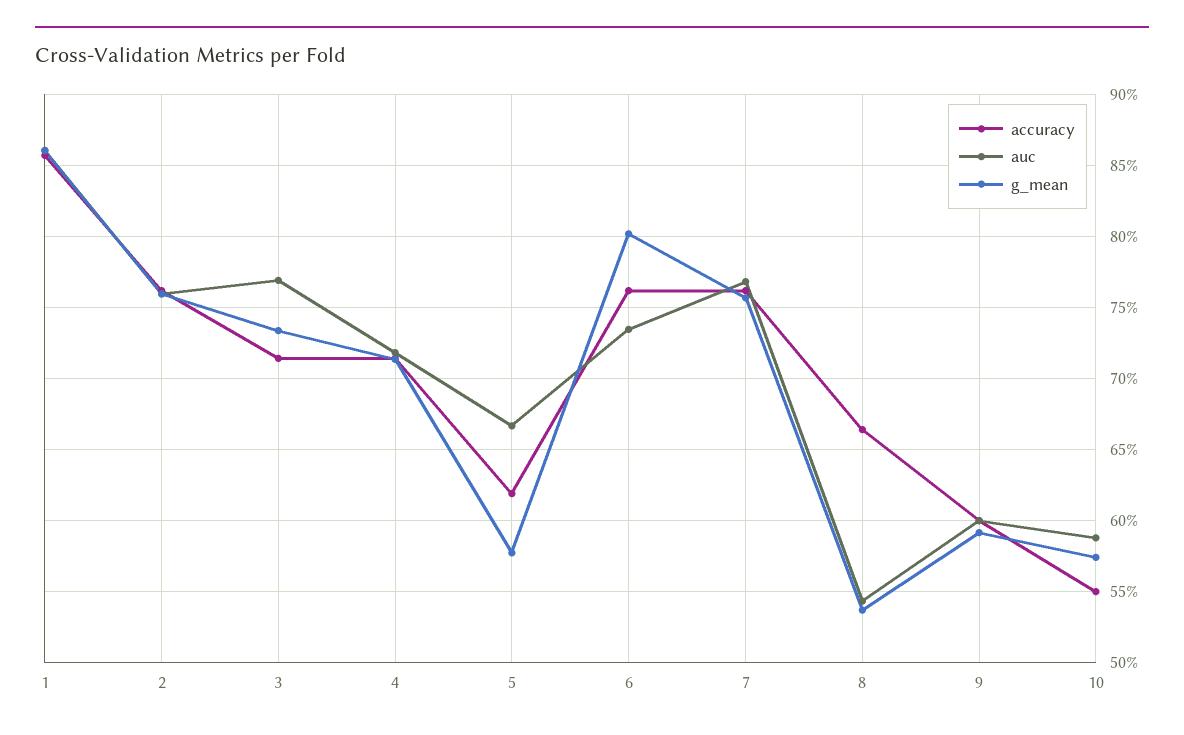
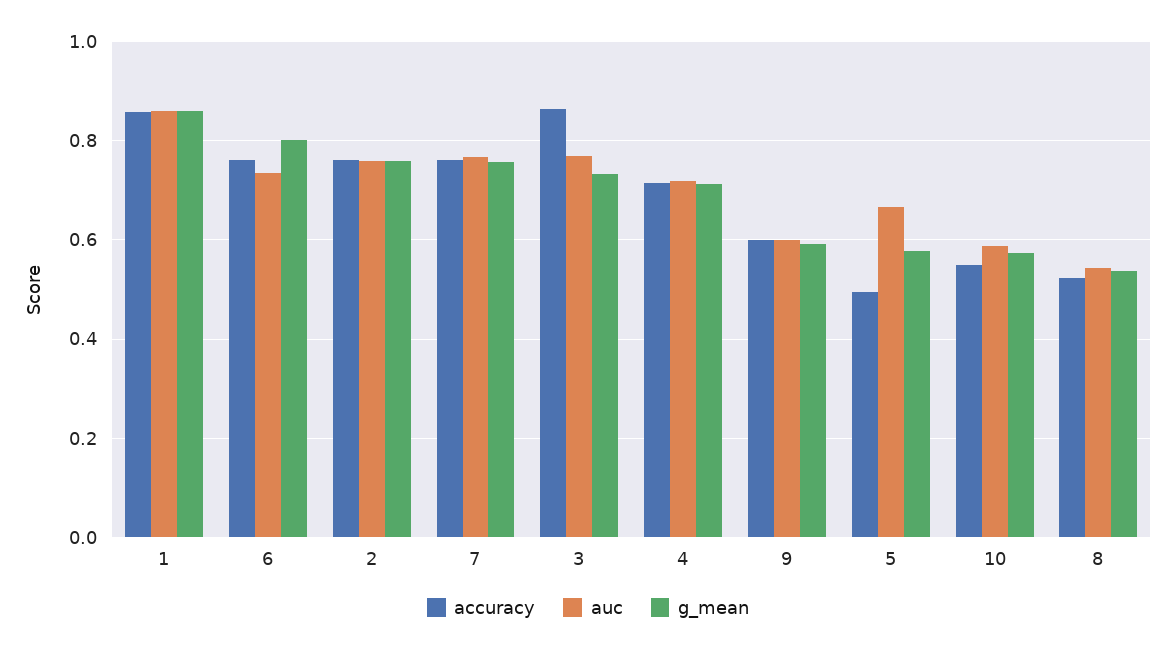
  {
    "accuracy": {
      "1": 0.855,
      "2": 0.76,
-     "3": 0.715,
+     "3": 0.86,
      "4": 0.715,
-     "5": 0.62,
+     "5": 0.5,
      "6": 0.76,
      "7": 0.76,
-     "8": 0.665,
+     "8": 0.52,
      "9": 0.6,
      "10": 0.55
    },
    "auc": {
      "1": 0.86,
      "2": 0.76,
      "3": 0.77,
      "4": 0.72,
      "5": 0.665,
      "6": 0.735,
      "7": 0.77,
      "8": 0.545,
      "9": 0.6,
      "10": 0.59
    },
    "g_mean": {
      "1": 0.86,
      "2": 0.76,
      "3": 0.735,
      "4": 0.715,
      "5": 0.575,
      "6": 0.8,
      "7": 0.755,
      "8": 0.535,
      "9": 0.59,
      "10": 0.575
    }
  }

